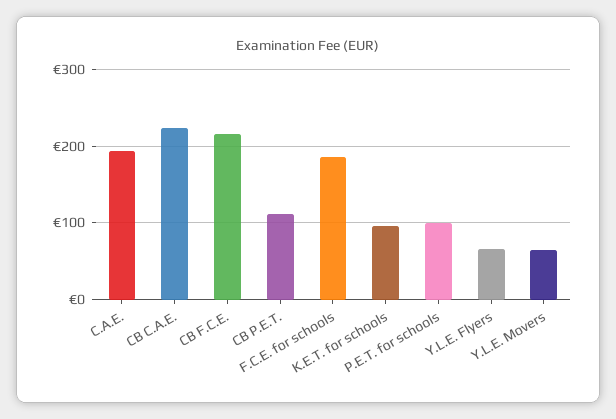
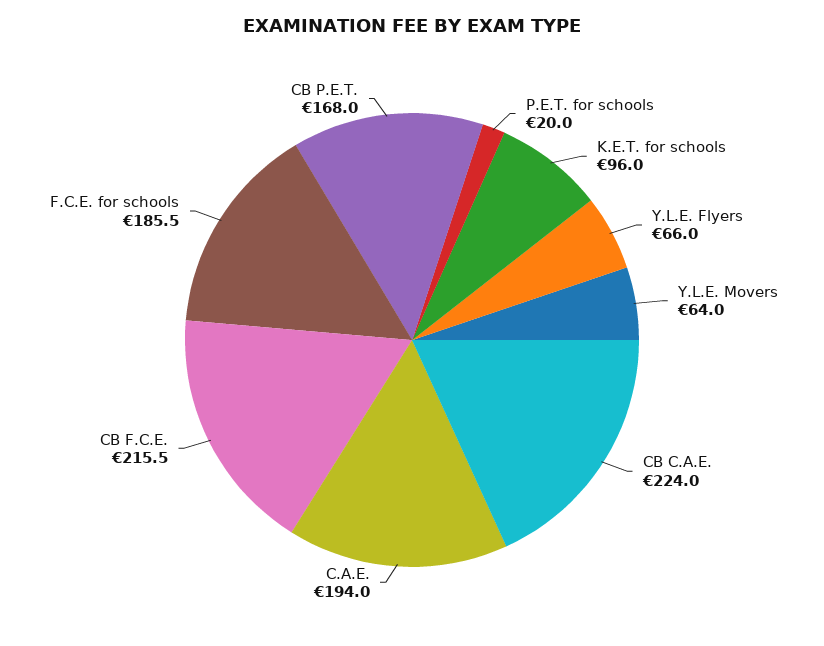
  {
    "C.A.E.": 194,
    "CB C.A.E.": 224,
    "CB F.C.E.": 215.5,
-   "CB P.E.T.": 110,
+   "CB P.E.T.": 168,
    "F.C.E. for schools": 185.5,
    "K.E.T. for schools": 96,
-   "P.E.T. for schools": 100,
+   "P.E.T. for schools": 20,
    "Y.L.E. Flyers": 66,
    "Y.L.E. Movers": 64
  }

